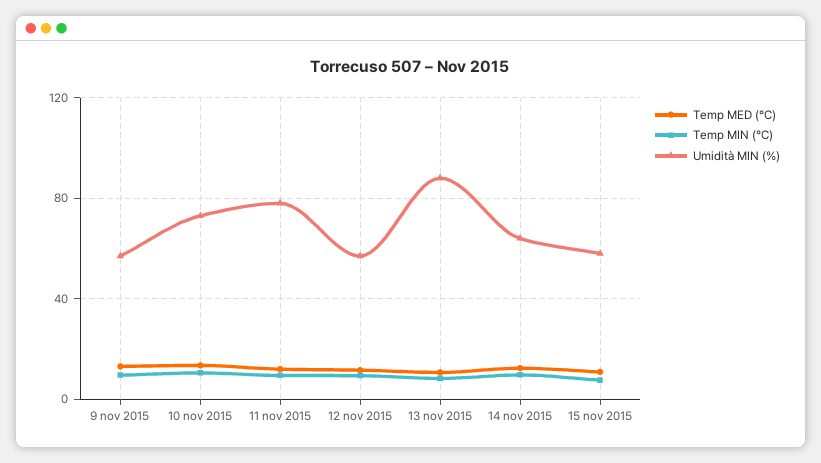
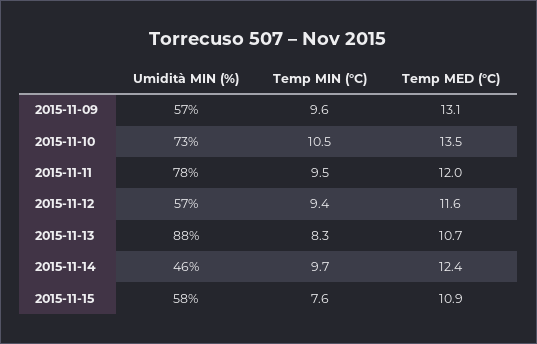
  {
    "Temp MED (°C)": {
      "9 nov 2015": 13.1,
      "10 nov 2015": 13.5,
      "11 nov 2015": 12,
      "12 nov 2015": 11.6,
      "13 nov 2015": 10.7,
      "14 nov 2015": 12.4,
      "15 nov 2015": 10.9
    },
    "Temp MIN (°C)": {
      "9 nov 2015": 9.6,
      "10 nov 2015": 10.5,
      "11 nov 2015": 9.5,
      "12 nov 2015": 9.4,
      "13 nov 2015": 8.3,
      "14 nov 2015": 9.7,
      "15 nov 2015": 7.6
    },
    "Umidità MIN (%)": {
      "9 nov 2015": 57,
      "10 nov 2015": 73,
      "11 nov 2015": 78,
      "12 nov 2015": 57,
      "13 nov 2015": 88,
-     "14 nov 2015": 65,
+     "14 nov 2015": 46,
      "15 nov 2015": 58
    }
  }

